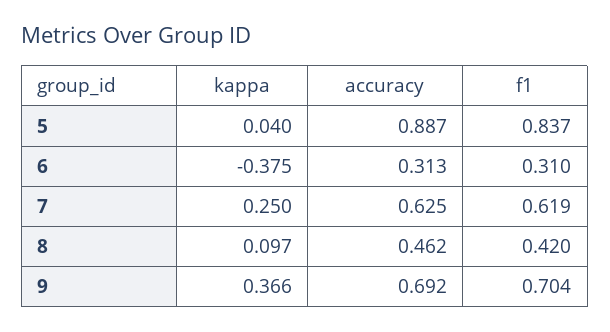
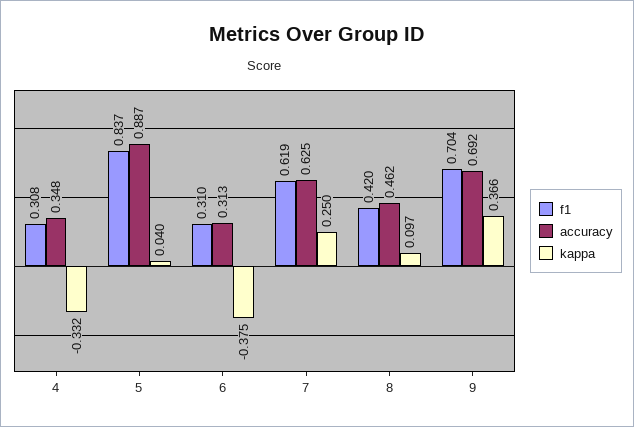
  {
    "kappa": {
      "5": 0.04,
      "6": -0.375,
      "7": 0.25,
      "8": 0.097,
-     "9": 0.366
+     "9": 0.366,
+     "4": -0.332
    },
    "accuracy": {
      "5": 0.887,
      "6": 0.313,
      "7": 0.625,
      "8": 0.462,
-     "9": 0.692
+     "9": 0.692,
+     "4": 0.348
    },
    "f1": {
      "5": 0.837,
      "6": 0.31,
      "7": 0.619,
      "8": 0.42,
-     "9": 0.704
+     "9": 0.704,
+     "4": 0.308
    }
  }

